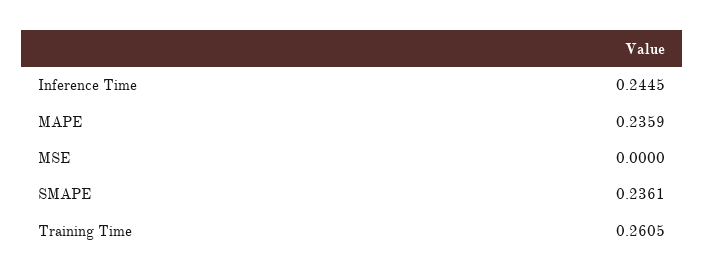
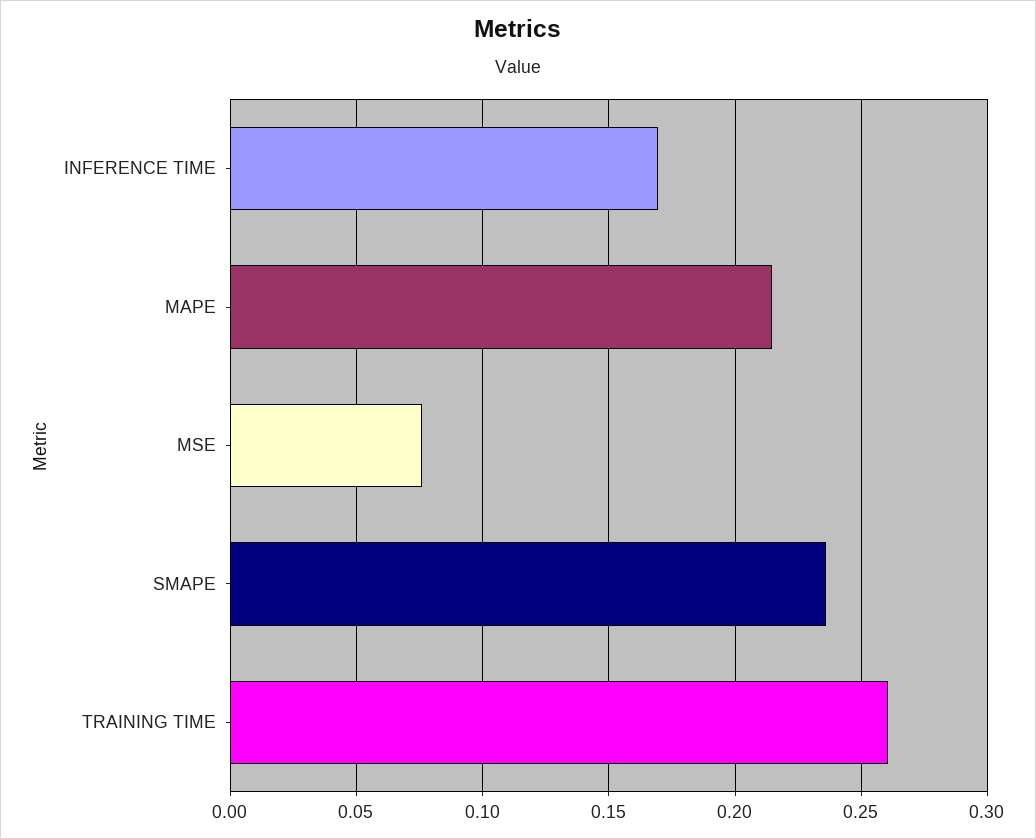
  {
-   "Inference Time": 0.2445,
+   "Inference Time": 0.17,
-   "MAPE": 0.2359,
+   "MAPE": 0.215,
-   "MSE": 0,
+   "MSE": 0.075,
    "SMAPE": 0.2361,
    "Training Time": 0.2605
  }

